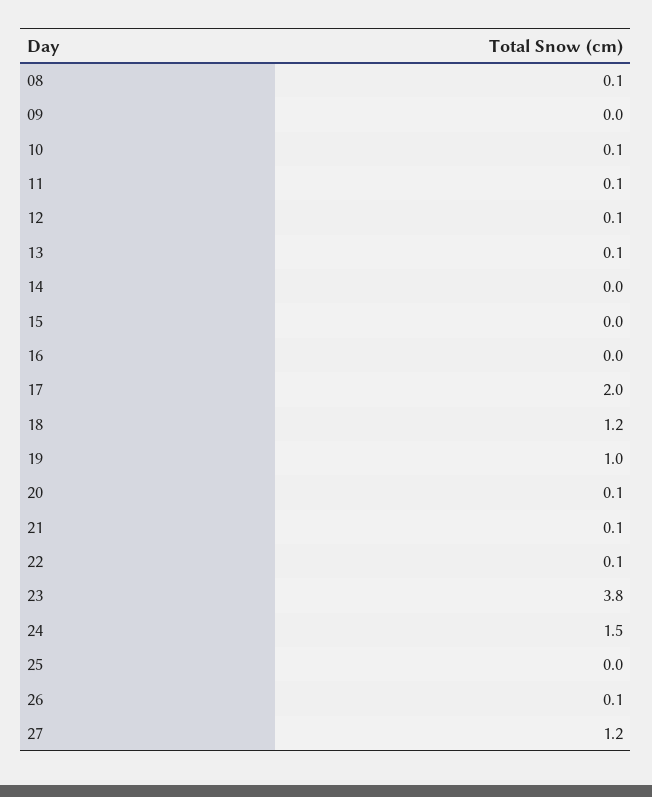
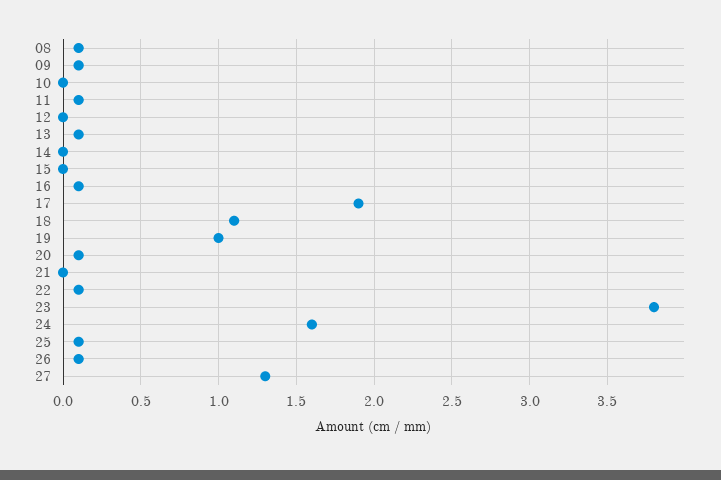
  {
    "08": 0.1,
-   "09": 0,
+   "09": 0.1,
-   "10": 0.1,
+   "10": 0,
    "11": 0.1,
-   "12": 0.1,
+   "12": 0,
    "13": 0.1,
    "14": 0,
    "15": 0,
-   "16": 0,
+   "16": 0.1,
-   "17": 2,
+   "17": 1.9,
-   "18": 1.2,
+   "18": 1.1,
    "19": 1,
    "20": 0.1,
-   "21": 0.1,
+   "21": 0,
    "22": 0.1,
    "23": 3.8,
-   "24": 1.5,
+   "24": 1.6,
-   "25": 0,
+   "25": 0.1,
    "26": 0.1,
-   "27": 1.2
+   "27": 1.3
  }

